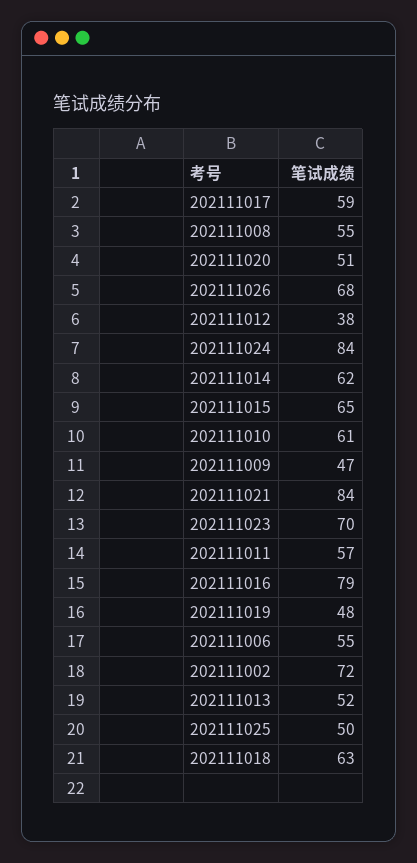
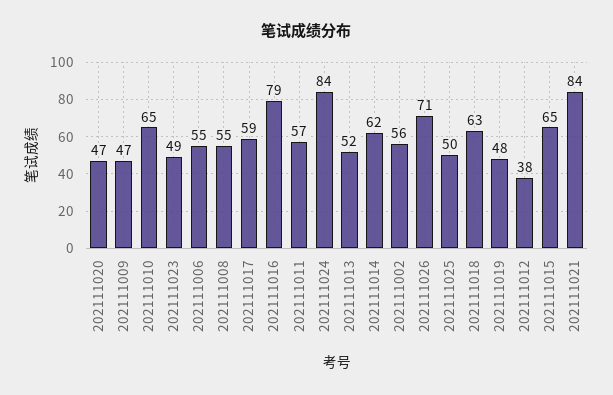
  {
    "202111017": 59,
    "202111008": 55,
-   "202111020": 51,
+   "202111020": 47,
-   "202111026": 68,
+   "202111026": 71,
    "202111012": 38,
    "202111024": 84,
    "202111014": 62,
    "202111015": 65,
-   "202111010": 61,
+   "202111010": 65,
    "202111009": 47,
    "202111021": 84,
-   "202111023": 70,
+   "202111023": 49,
    "202111011": 57,
    "202111016": 79,
    "202111019": 48,
    "202111006": 55,
-   "202111002": 72,
+   "202111002": 56,
    "202111013": 52,
    "202111025": 50,
    "202111018": 63
  }

